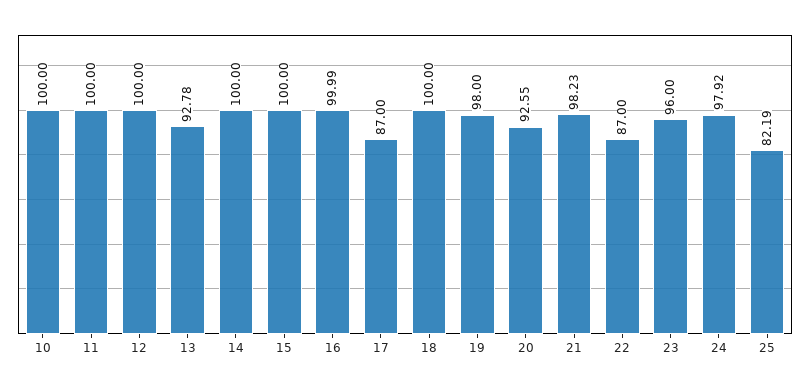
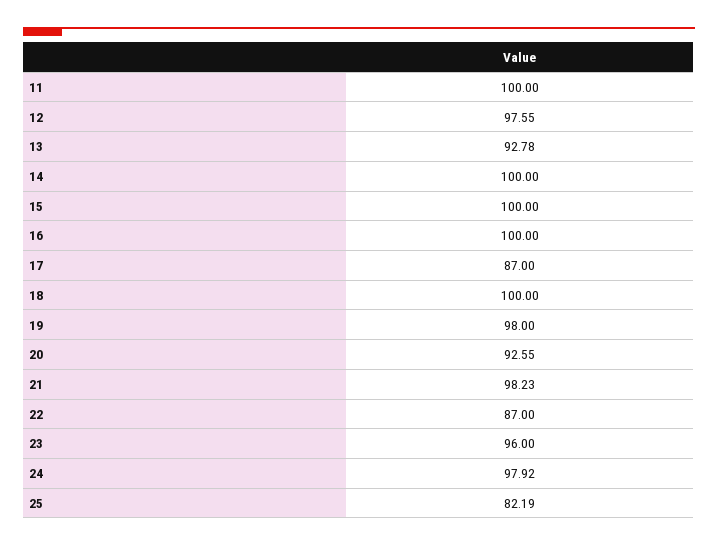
  {
-   "10": 100,
    "11": 100,
-   "12": 100,
+   "12": 97.55,
    "13": 92.78,
    "14": 100,
    "15": 100,
-   "16": 99.99,
+   "16": 100,
    "17": 87,
    "18": 100,
    "19": 98,
    "20": 92.55,
    "21": 98.23,
    "22": 87,
    "23": 96,
    "24": 97.92,
    "25": 82.19
  }

